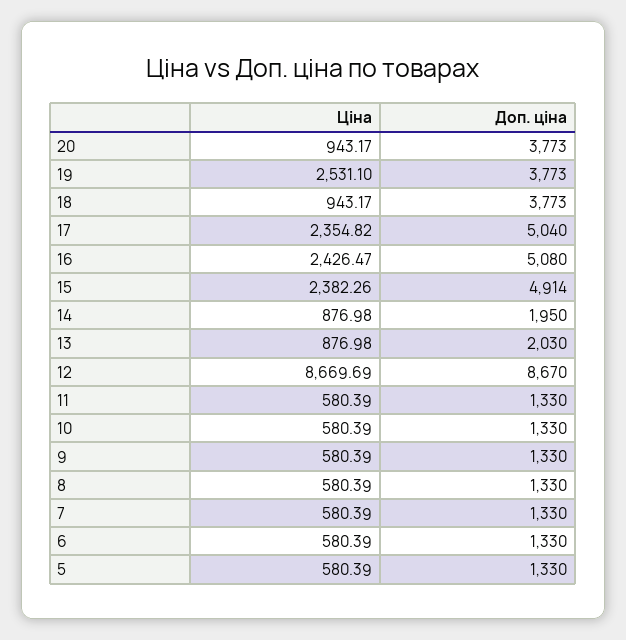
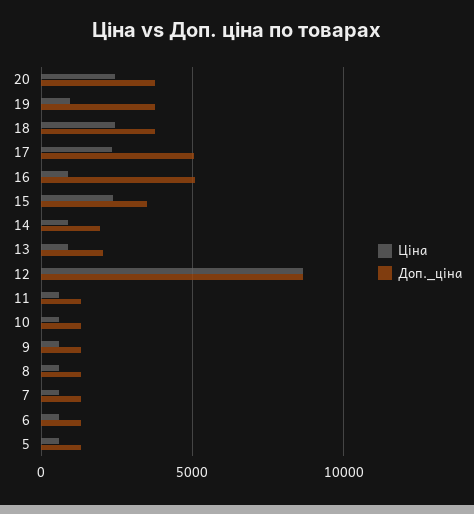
  {
    "Ціна": {
-     "20": 943.17,
+     "20": 2500,
-     "19": 2531.1,
+     "19": 1000,
-     "18": 943.17,
+     "18": 2500,
      "17": 2354.82,
-     "16": 2426.47,
+     "16": 1000,
      "15": 2382.26,
      "14": 876.98,
      "13": 876.98,
      "12": 8669.69,
      "11": 580.39,
      "10": 580.39,
      "9": 580.39,
      "8": 580.39,
      "7": 580.39,
      "6": 580.39,
      "5": 580.39
    },
    "Доп. ціна": {
      "20": 3773,
      "19": 3773,
      "18": 3773,
      "17": 5040,
      "16": 5080,
-     "15": 4914,
+     "15": 3500,
      "14": 1950,
      "13": 2030,
      "12": 8670,
      "11": 1330,
      "10": 1330,
      "9": 1330,
      "8": 1330,
      "7": 1330,
      "6": 1330,
      "5": 1330
    }
  }

